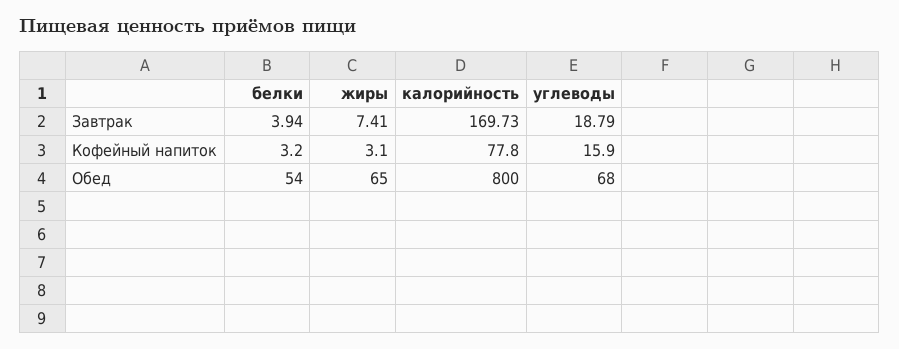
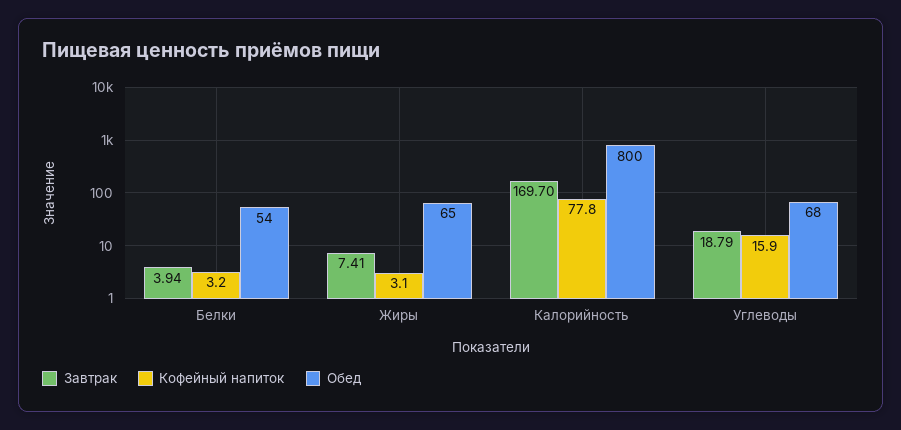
  {
    "Завтрак": {
      "белки": 3.94,
      "жиры": 7.41,
-     "калорийность": 169.73,
+     "калорийность": 169.7,
      "углеводы": 18.79
    },
    "Кофейный напиток": {
      "белки": 3.2,
      "жиры": 3.1,
      "калорийность": 77.8,
      "углеводы": 15.9
    },
    "Обед": {
      "белки": 54,
      "жиры": 65,
      "калорийность": 800,
      "углеводы": 68
    }
  }

